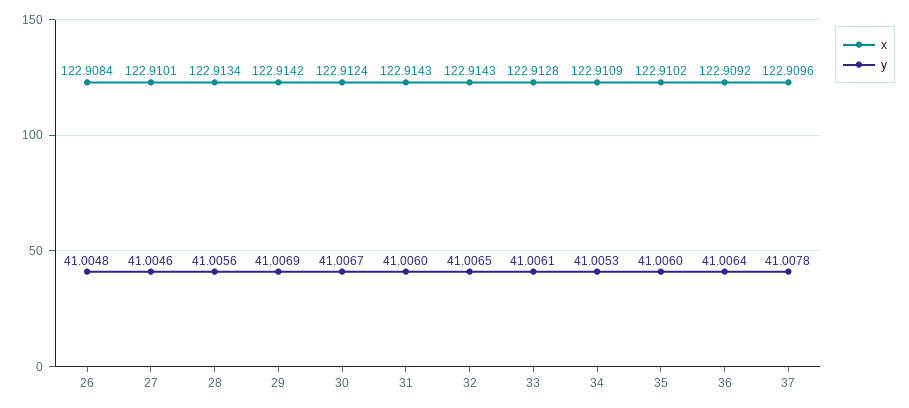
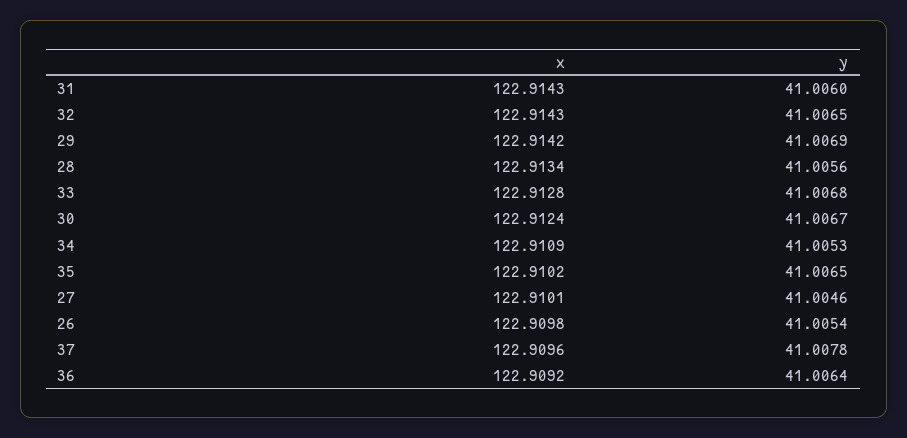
  {
    "x": {
-     "26": 122.9084,
+     "26": 122.9098,
      "27": 122.9101,
      "28": 122.9134,
      "29": 122.9142,
      "30": 122.9124,
      "31": 122.9143,
      "32": 122.9143,
      "33": 122.9128,
      "34": 122.9109,
      "35": 122.9102,
      "36": 122.9092,
      "37": 122.9096
    },
    "y": {
-     "26": 41.0048,
+     "26": 41.0054,
      "27": 41.0046,
      "28": 41.0056,
      "29": 41.0069,
      "30": 41.0067,
      "31": 41.006,
      "32": 41.0065,
-     "33": 41.0061,
+     "33": 41.0068,
      "34": 41.0053,
-     "35": 41.006,
+     "35": 41.0065,
      "36": 41.0064,
      "37": 41.0078
    }
  }

